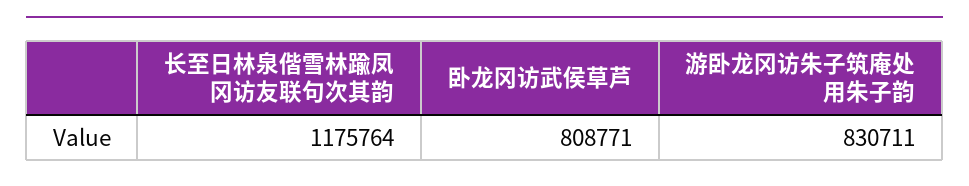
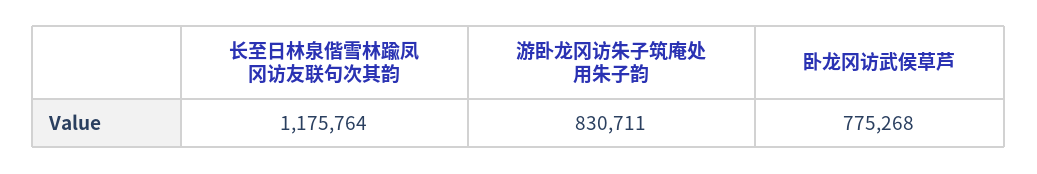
  {
    "长至日林泉偕雪林踰凤冈访友联句次其韵": 1175764,
-   "卧龙冈访武侯草芦": 808771,
+   "卧龙冈访武侯草芦": 775268,
    "游卧龙冈访朱子筑庵处用朱子韵": 830711
  }

